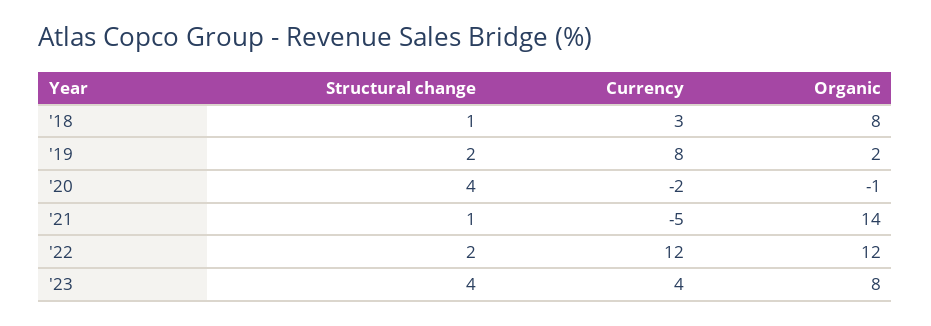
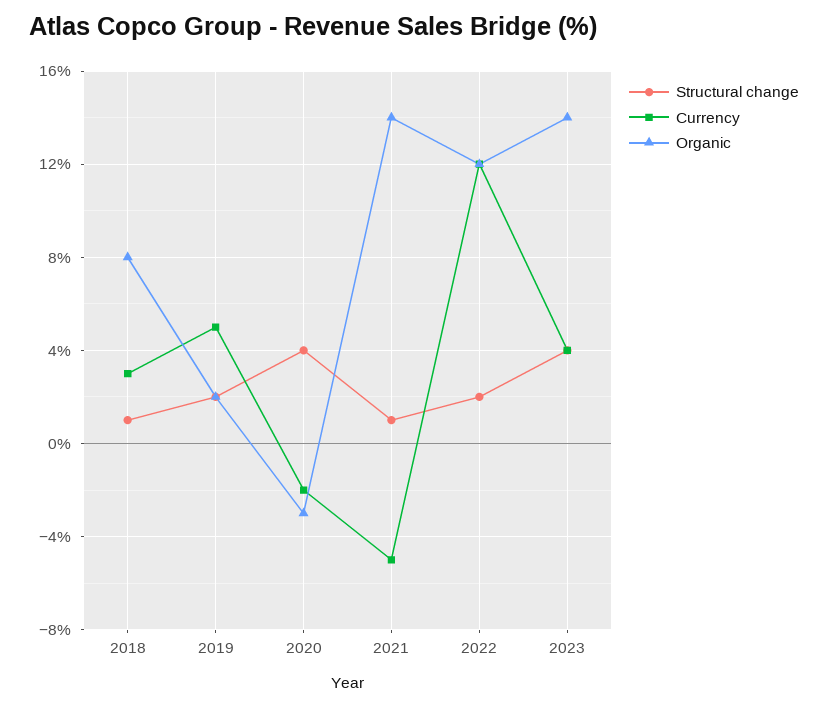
  {
    "Structural change": {
      "'18": 1,
      "'19": 2,
      "'20": 4,
      "'21": 1,
      "'22": 2,
      "'23": 4
    },
    "Currency": {
      "'18": 3,
-     "'19": 8,
+     "'19": 5,
      "'20": -2,
      "'21": -5,
      "'22": 12,
      "'23": 4
    },
    "Organic": {
      "'18": 8,
      "'19": 2,
-     "'20": -1,
+     "'20": -3,
      "'21": 14,
      "'22": 12,
-     "'23": 8
+     "'23": 14
    }
  }

